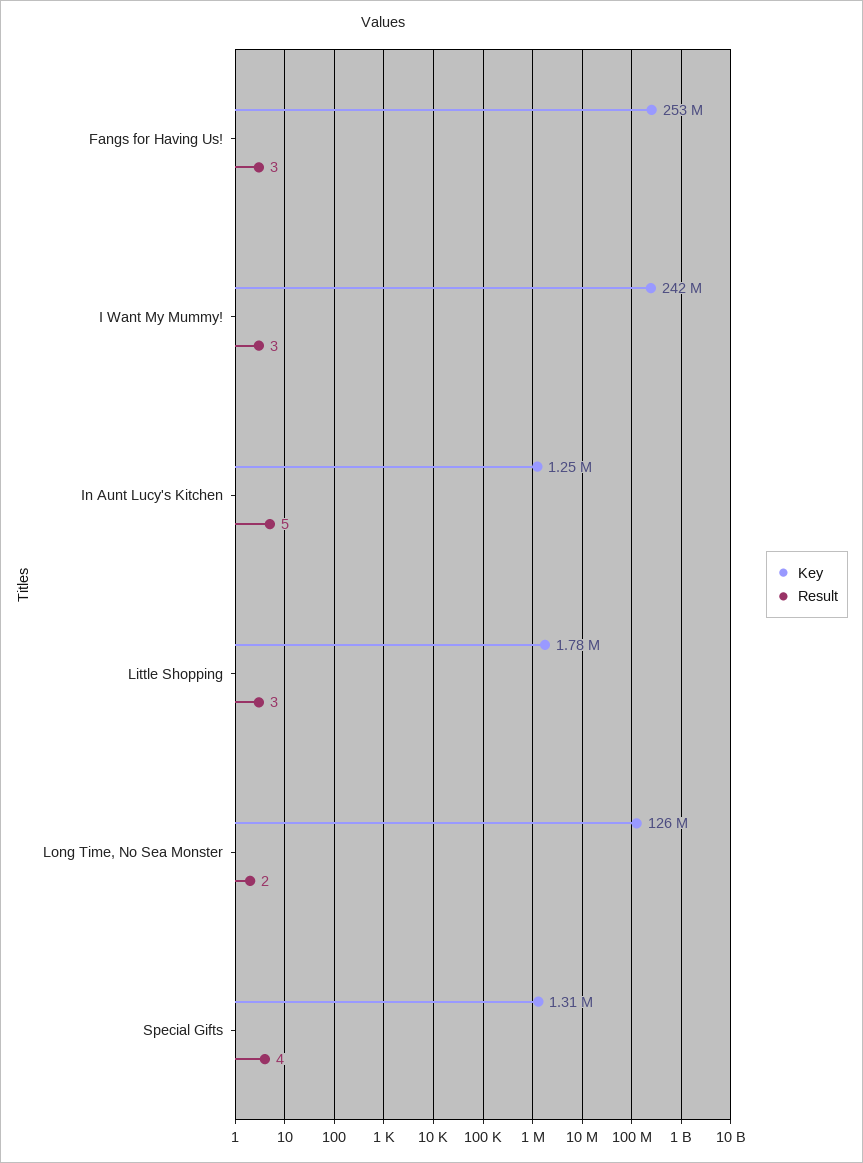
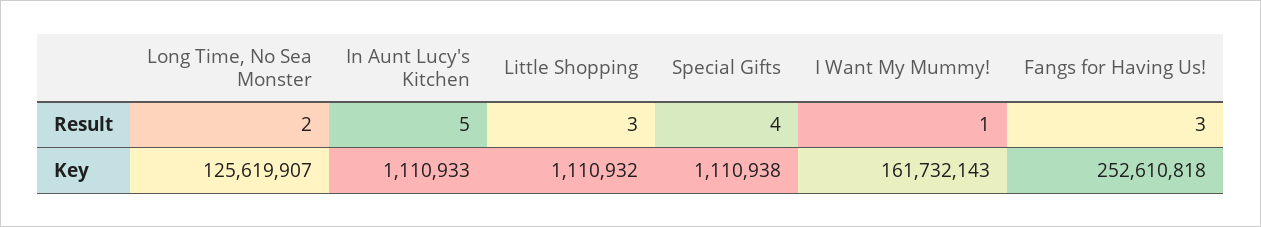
  {
    "Key": {
      "Fangs for Having Us!": 252610818,
-     "I Want My Mummy!": 242000000,
+     "I Want My Mummy!": 161732143,
-     "In Aunt Lucy's Kitchen": 1250000,
+     "In Aunt Lucy's Kitchen": 1110933,
-     "Little Shopping": 1780000,
+     "Little Shopping": 1110932,
      "Long Time, No Sea Monster": 125619907,
-     "Special Gifts": 1310000
+     "Special Gifts": 1110938
    },
    "Result": {
      "Fangs for Having Us!": 3,
-     "I Want My Mummy!": 3,
+     "I Want My Mummy!": 1,
      "In Aunt Lucy's Kitchen": 5,
      "Little Shopping": 3,
      "Long Time, No Sea Monster": 2,
      "Special Gifts": 4
    }
  }

